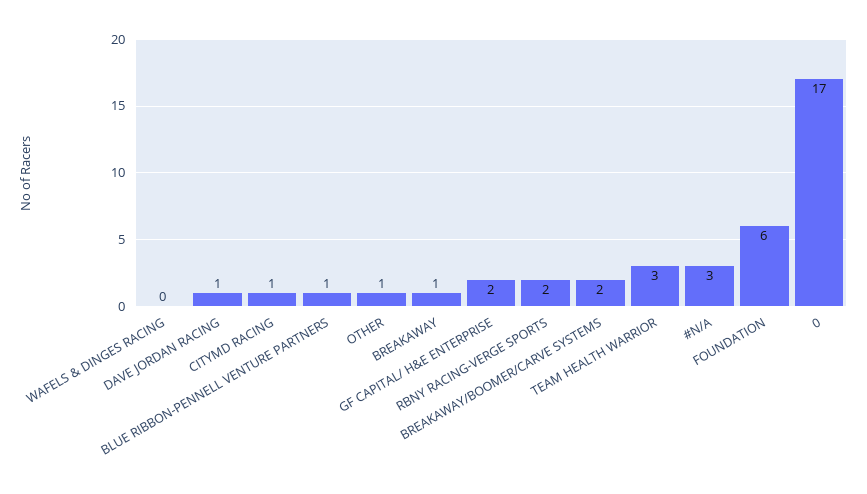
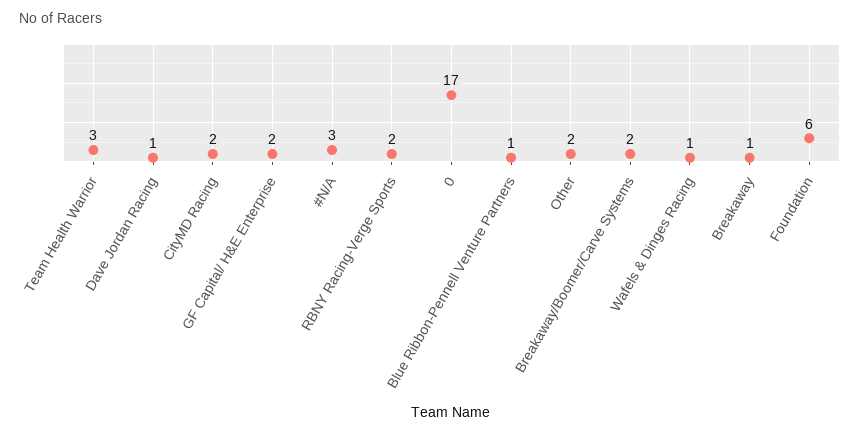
  {
-   "WAFELS & DINGES RACING": 0,
+   "WAFELS & DINGES RACING": 1,
    "DAVE JORDAN RACING": 1,
-   "CITYMD RACING": 1,
+   "CITYMD RACING": 2,
    "BLUE RIBBON-PENNELL VENTURE PARTNERS": 1,
-   "OTHER": 1,
+   "OTHER": 2,
    "BREAKAWAY": 1,
    "GF CAPITAL/ H&E ENTERPRISE": 2,
    "RBNY RACING-VERGE SPORTS": 2,
    "BREAKAWAY/BOOMER/CARVE SYSTEMS": 2,
    "TEAM HEALTH WARRIOR": 3,
    "#N/A": 3,
    "FOUNDATION": 6,
    "0": 17
  }

